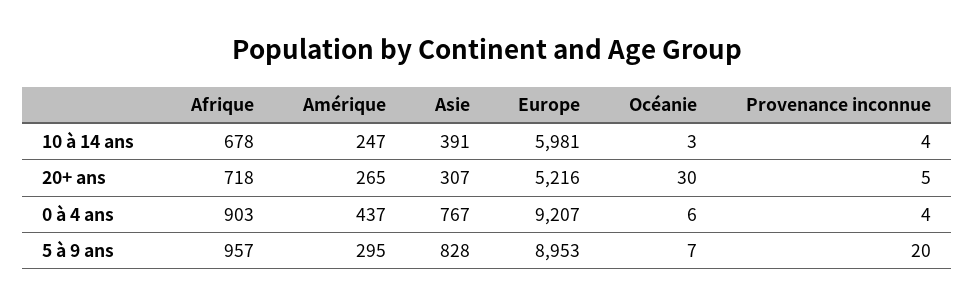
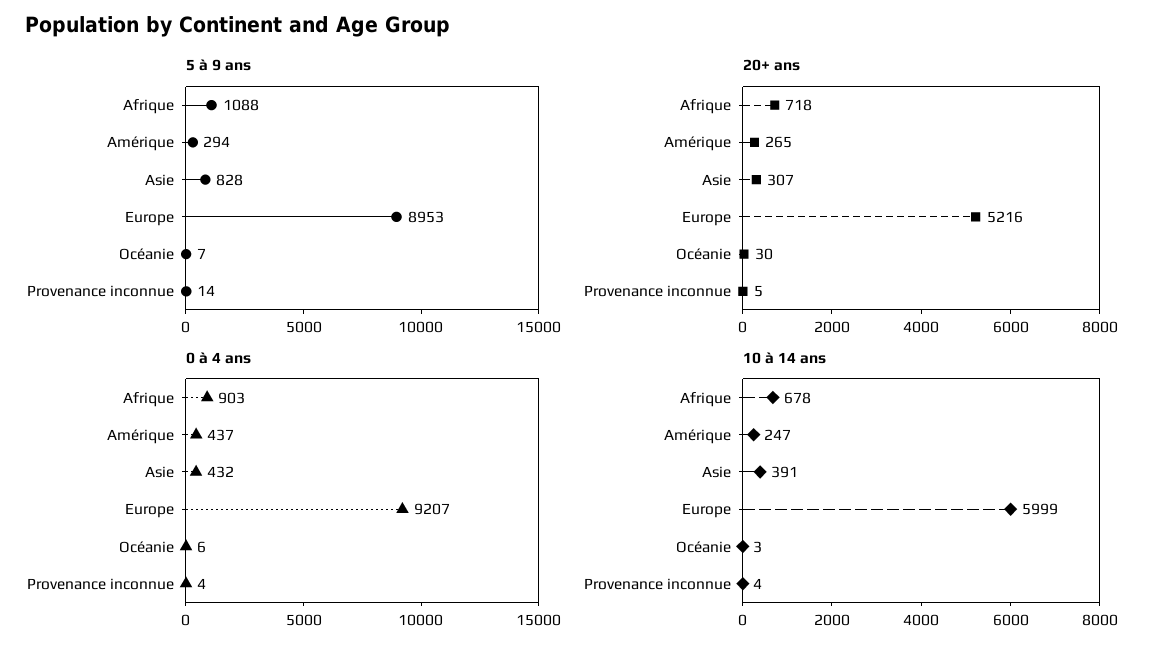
  {
    "10 à 14 ans": {
      "Afrique": 678,
      "Amérique": 247,
      "Asie": 391,
-     "Europe": 5981,
+     "Europe": 5999,
      "Océanie": 3,
      "Provenance inconnue": 4
    },
    "20+ ans": {
      "Afrique": 718,
      "Amérique": 265,
      "Asie": 307,
      "Europe": 5216,
      "Océanie": 30,
      "Provenance inconnue": 5
    },
    "0 à 4 ans": {
      "Afrique": 903,
      "Amérique": 437,
-     "Asie": 767,
+     "Asie": 432,
      "Europe": 9207,
      "Océanie": 6,
      "Provenance inconnue": 4
    },
    "5 à 9 ans": {
-     "Afrique": 957,
+     "Afrique": 1088,
-     "Amérique": 295,
+     "Amérique": 294,
      "Asie": 828,
      "Europe": 8953,
      "Océanie": 7,
-     "Provenance inconnue": 20
+     "Provenance inconnue": 14
    }
  }

